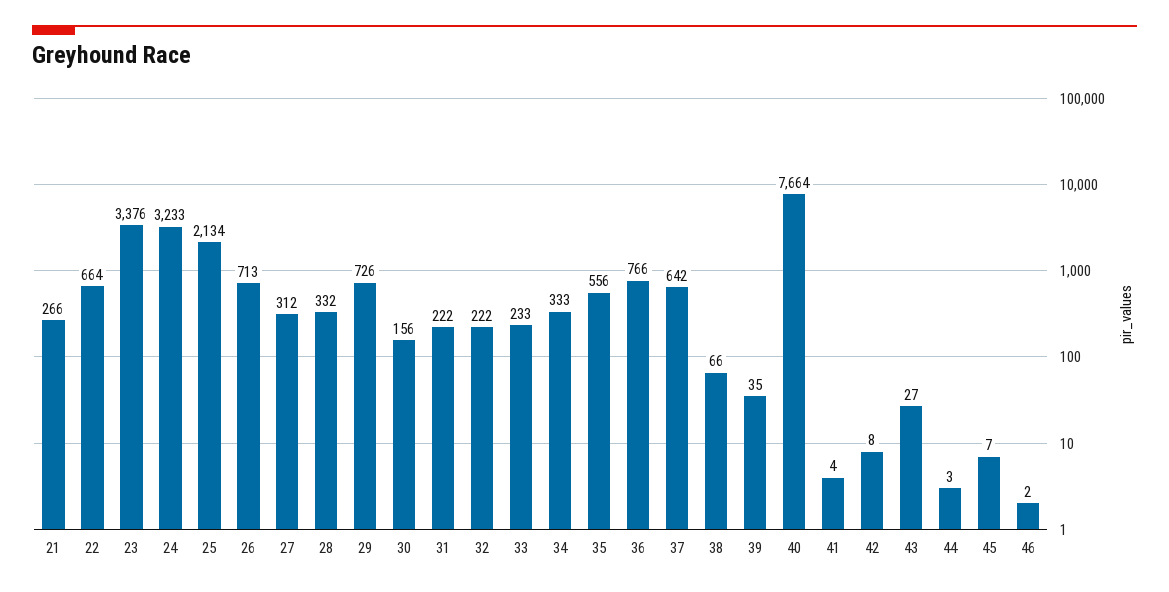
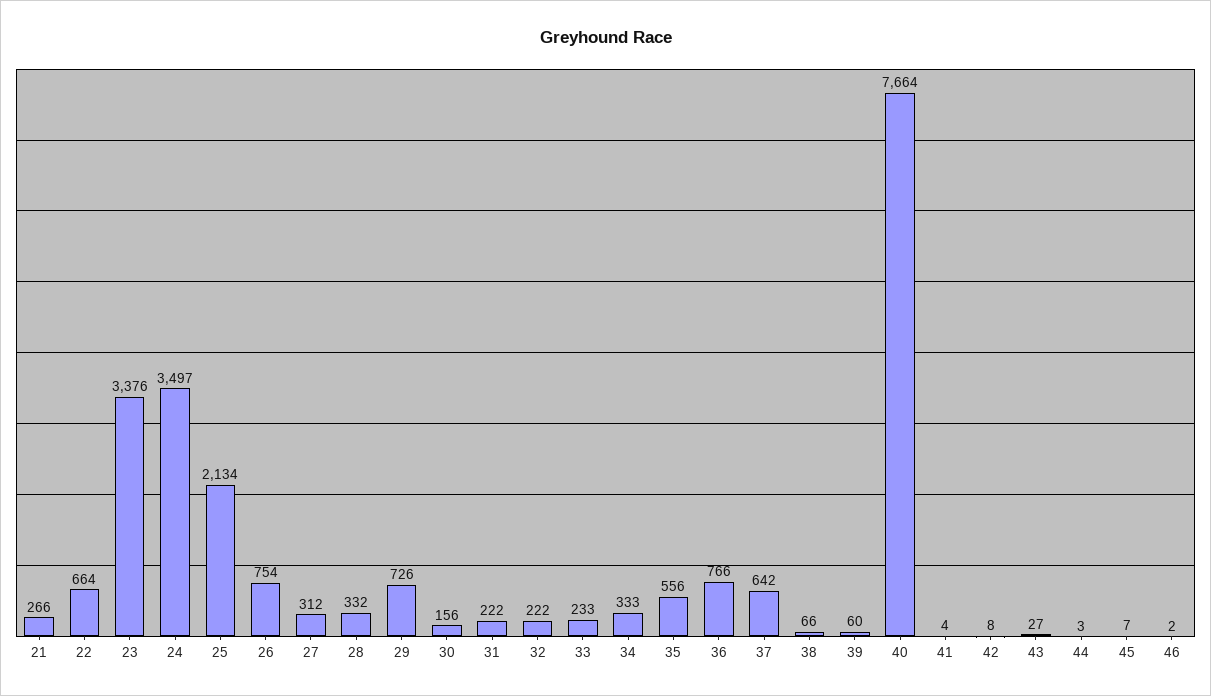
  {
    "21": 266,
    "22": 664,
    "23": 3376,
-   "24": 3233,
+   "24": 3497,
    "25": 2134,
-   "26": 713,
+   "26": 754,
    "27": 312,
    "28": 332,
    "29": 726,
    "30": 156,
    "31": 222,
    "32": 222,
    "33": 233,
    "34": 333,
    "35": 556,
    "36": 766,
    "37": 642,
    "38": 66,
-   "39": 35,
+   "39": 60,
    "40": 7664,
    "41": 4,
    "42": 8,
    "43": 27,
    "44": 3,
    "45": 7,
    "46": 2
  }

